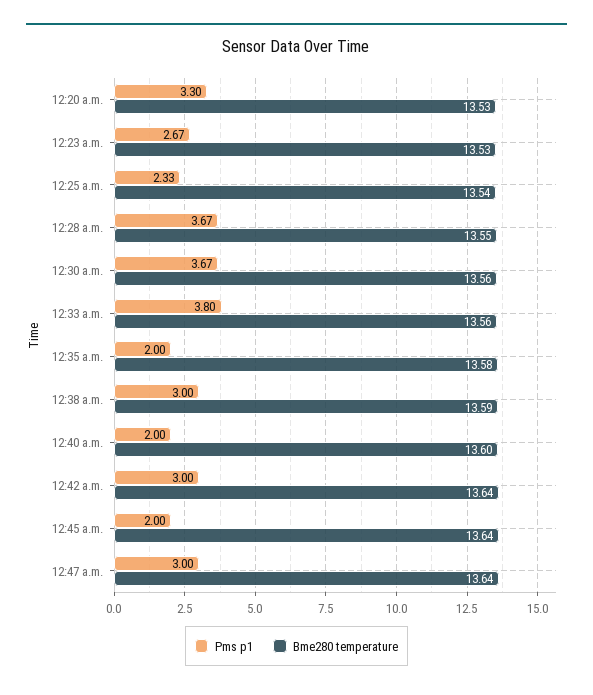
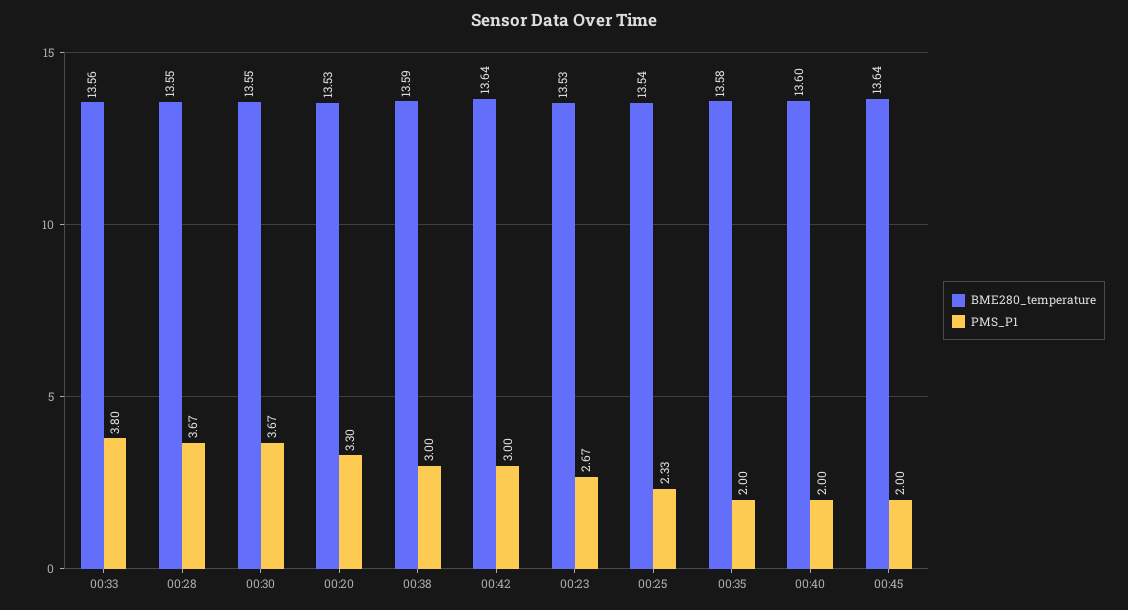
  {
    "Pms p1": {
      "12:20 a.m.": 3.3,
      "12:23 a.m.": 2.67,
      "12:25 a.m.": 2.33,
      "12:28 a.m.": 3.67,
      "12:30 a.m.": 3.67,
      "12:33 a.m.": 3.8,
      "12:35 a.m.": 2,
      "12:38 a.m.": 3,
      "12:40 a.m.": 2,
      "12:42 a.m.": 3,
-     "12:45 a.m.": 2,
+     "12:45 a.m.": 2
-     "12:47 a.m.": 3
    },
    "Bme280 temperature": {
      "12:20 a.m.": 13.53,
      "12:23 a.m.": 13.53,
      "12:25 a.m.": 13.54,
      "12:28 a.m.": 13.55,
-     "12:30 a.m.": 13.56,
+     "12:30 a.m.": 13.55,
      "12:33 a.m.": 13.56,
      "12:35 a.m.": 13.58,
      "12:38 a.m.": 13.59,
      "12:40 a.m.": 13.6,
      "12:42 a.m.": 13.64,
-     "12:45 a.m.": 13.64,
+     "12:45 a.m.": 13.64
-     "12:47 a.m.": 13.64
    }
  }

